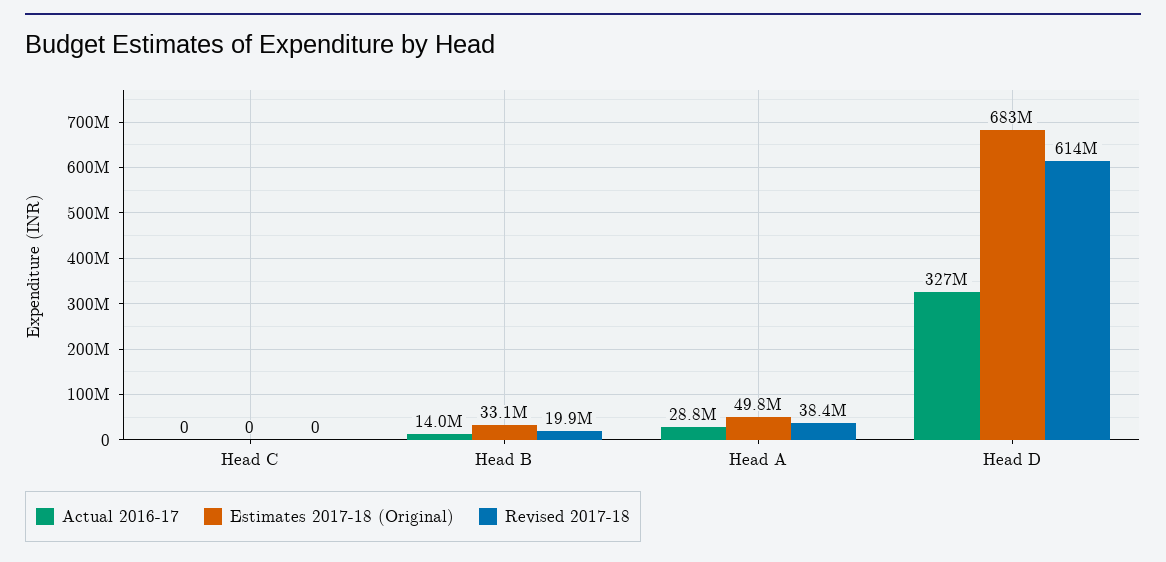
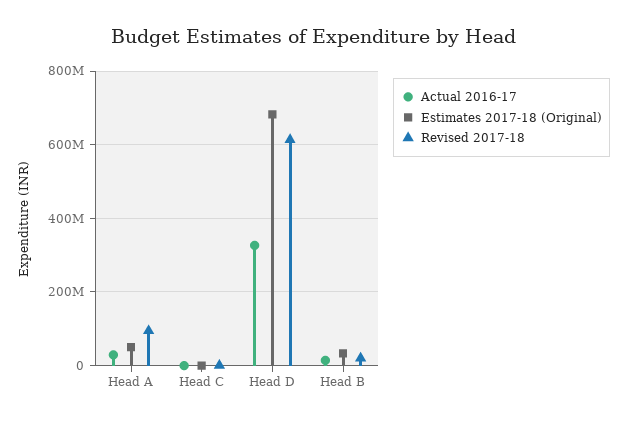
  {
    "Actual 2016-17": {
      "Head C": 0,
      "Head B": 14000000,
      "Head A": 28800000,
      "Head D": 327000000
    },
    "Estimates 2017-18 (Original)": {
      "Head C": 0,
      "Head B": 33100000,
      "Head A": 49800000,
      "Head D": 683000000
    },
    "Revised 2017-18": {
      "Head C": 0,
      "Head B": 19900000,
-     "Head A": 38400000,
+     "Head A": 100000000,
      "Head D": 614000000
    }
  }

